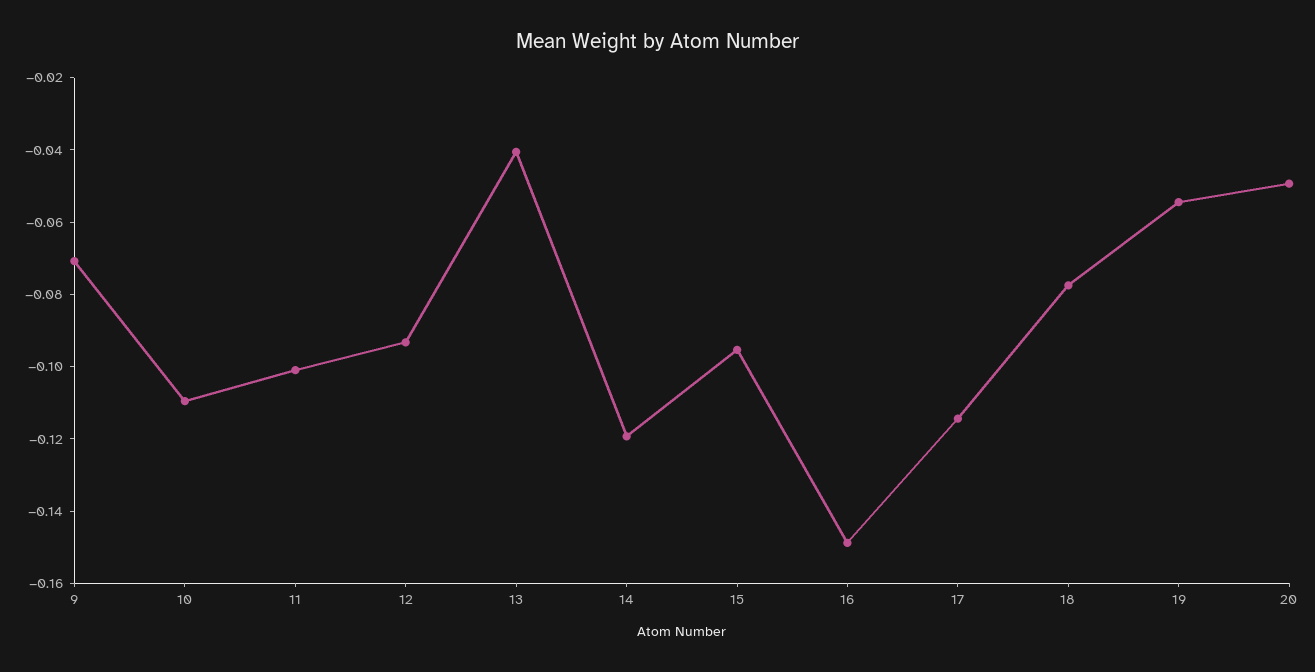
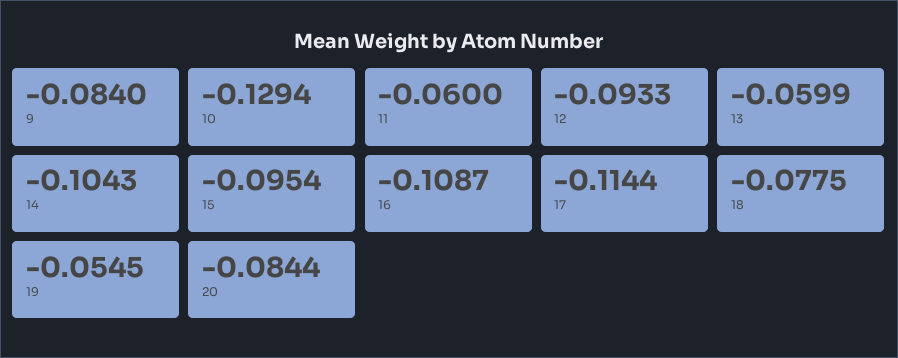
  {
-   "9": -0.07,
+   "9": -0.084,
-   "10": -0.11,
+   "10": -0.1294,
-   "11": -0.1,
+   "11": -0.06,
    "12": -0.0933,
-   "13": -0.04,
+   "13": -0.0599,
-   "14": -0.12,
+   "14": -0.1043,
    "15": -0.0954,
-   "16": -0.15,
+   "16": -0.1087,
    "17": -0.1144,
    "18": -0.0775,
    "19": -0.0545,
-   "20": -0.05
+   "20": -0.0844
  }

